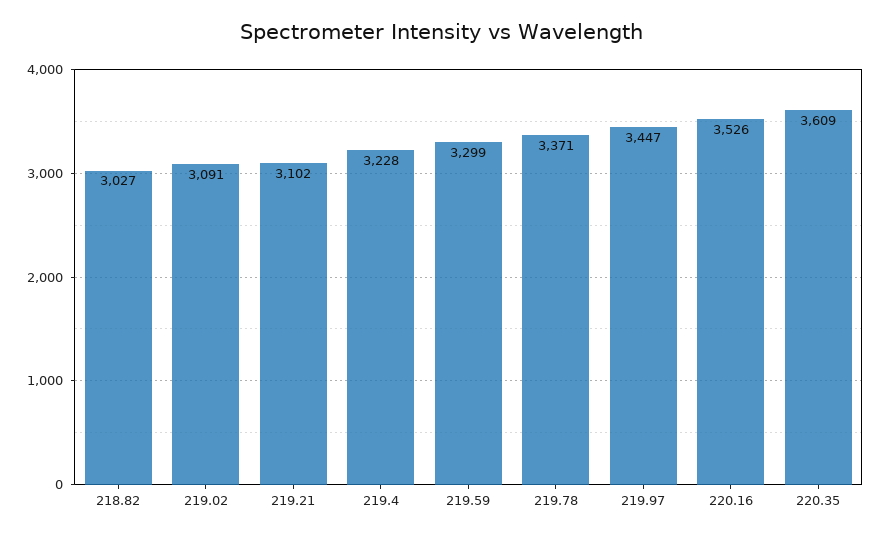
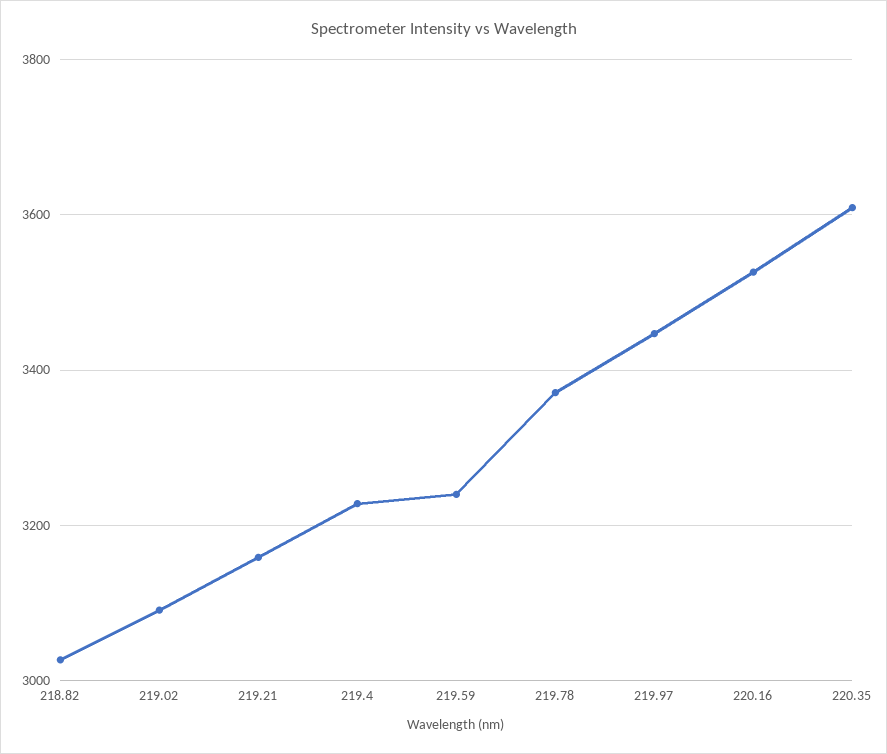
  {
    "218.82": 3027,
    "219.02": 3091,
-   "219.21": 3102,
+   "219.21": 3160,
    "219.4": 3228,
-   "219.59": 3299,
+   "219.59": 3240,
    "219.78": 3371,
    "219.97": 3447,
    "220.16": 3526,
    "220.35": 3609
  }

